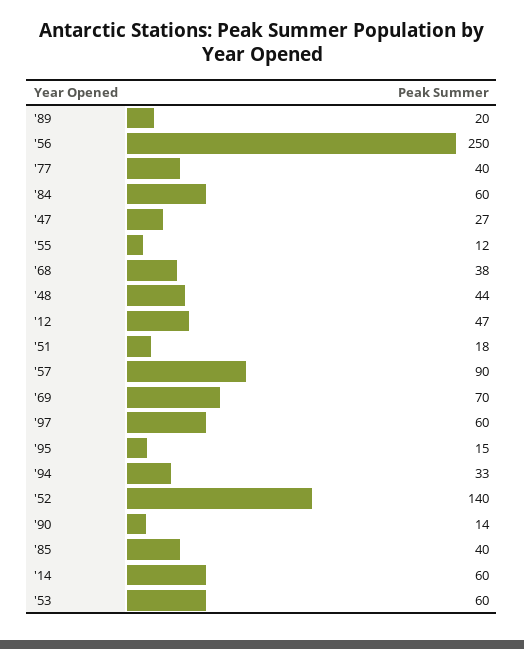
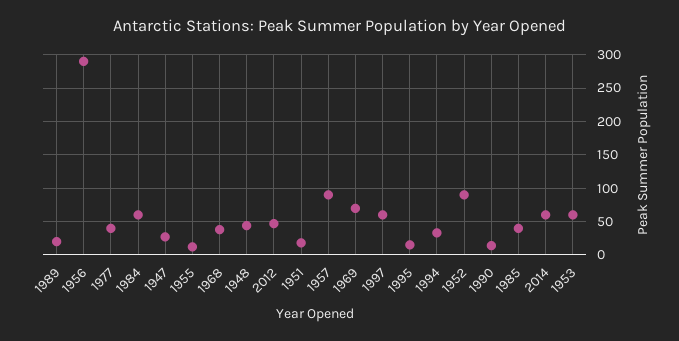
  {
    "'89": 20,
-   "'56": 250,
+   "'56": 290,
    "'77": 40,
    "'84": 60,
    "'47": 27,
    "'55": 12,
    "'68": 38,
    "'48": 44,
    "'12": 47,
    "'51": 18,
    "'57": 90,
    "'69": 70,
    "'97": 60,
    "'95": 15,
    "'94": 33,
-   "'52": 140,
+   "'52": 90,
    "'90": 14,
    "'85": 40,
    "'14": 60,
    "'53": 60
  }

